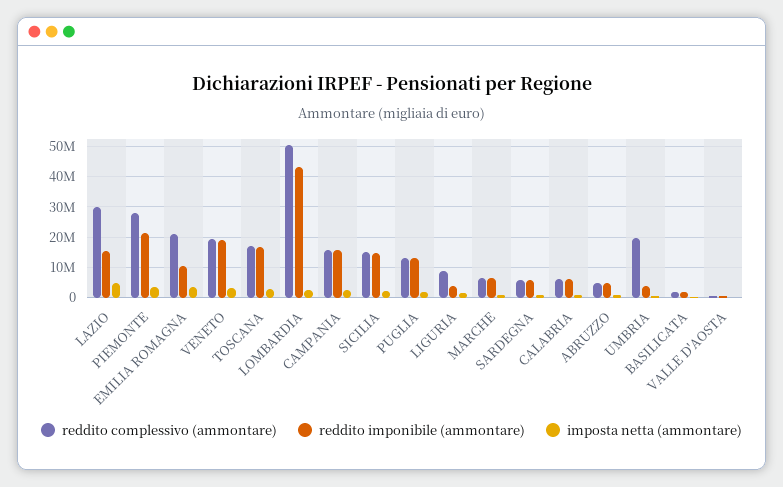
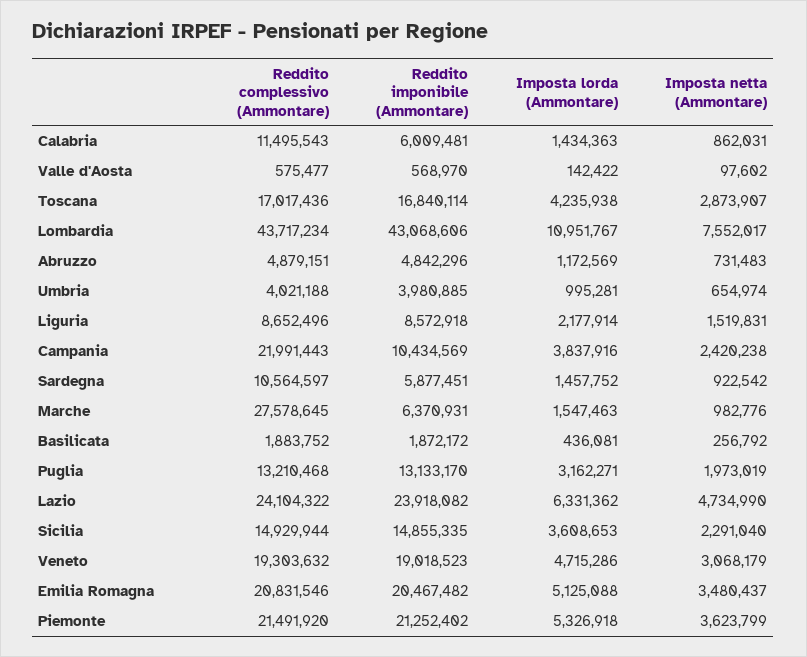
  {
    "reddito complessivo (ammontare)": {
-     "LAZIO": 30000000,
+     "LAZIO": 24104322,
-     "PIEMONTE": 28000000,
+     "PIEMONTE": 21491920,
      "EMILIA ROMAGNA": 20831546,
      "VENETO": 19303632,
      "TOSCANA": 17017436,
-     "LOMBARDIA": 50000000,
+     "LOMBARDIA": 43717234,
-     "CAMPANIA": 16000000,
+     "CAMPANIA": 21991443,
      "SICILIA": 14929944,
      "PUGLIA": 13210468,
      "LIGURIA": 8652496,
-     "MARCHE": 6000000,
+     "MARCHE": 27578645,
-     "SARDEGNA": 6000000,
+     "SARDEGNA": 10564597,
-     "CALABRIA": 6000000,
+     "CALABRIA": 11495543,
      "ABRUZZO": 4879151,
-     "UMBRIA": 20000000,
+     "UMBRIA": 4021188,
      "BASILICATA": 1883752,
      "VALLE D'AOSTA": 575477
    },
    "reddito imponibile (ammontare)": {
-     "LAZIO": 16000000,
+     "LAZIO": 23918082,
      "PIEMONTE": 21252402,
-     "EMILIA ROMAGNA": 10000000,
+     "EMILIA ROMAGNA": 20467482,
      "VENETO": 19018523,
      "TOSCANA": 16840114,
      "LOMBARDIA": 43068606,
-     "CAMPANIA": 16000000,
+     "CAMPANIA": 10434569,
      "SICILIA": 14855335,
      "PUGLIA": 13133170,
-     "LIGURIA": 4000000,
+     "LIGURIA": 8572918,
      "MARCHE": 6370931,
      "SARDEGNA": 5877451,
      "CALABRIA": 6009481,
      "ABRUZZO": 4842296,
      "UMBRIA": 3980885,
      "BASILICATA": 1872172,
      "VALLE D'AOSTA": 568970
    },
    "imposta netta (ammontare)": {
      "LAZIO": 4734990,
      "PIEMONTE": 3623799,
      "EMILIA ROMAGNA": 3480437,
      "VENETO": 3068179,
      "TOSCANA": 2873907,
-     "LOMBARDIA": 2000000,
+     "LOMBARDIA": 7552017,
      "CAMPANIA": 2420238,
      "SICILIA": 2291040,
      "PUGLIA": 1973019,
      "LIGURIA": 1519831,
      "MARCHE": 982776,
      "SARDEGNA": 922542,
      "CALABRIA": 862031,
      "ABRUZZO": 731483,
      "UMBRIA": 654974,
      "BASILICATA": 256792,
      "VALLE D'AOSTA": 97602
-   }
+   },
+   "Imposta lorda (Ammontare)": {
+     "CALABRIA": 1434363,
+     "VALLE D'AOSTA": 142422,
+     "TOSCANA": 4235938,
+     "LOMBARDIA": 10951767,
+     "ABRUZZO": 1172569,
+     "UMBRIA": 995281,
+     "LIGURIA": 2177914,
+     "CAMPANIA": 3837916,
+     "SARDEGNA": 1457752,
+     "MARCHE": 1547463,
+     "BASILICATA": 436081,
+     "PUGLIA": 3162271,
+     "LAZIO": 6331362,
+     "SICILIA": 3608653,
+     "VENETO": 4715286,
+     "EMILIA ROMAGNA": 5125088,
+     "PIEMONTE": 5326918
+   }
  }

